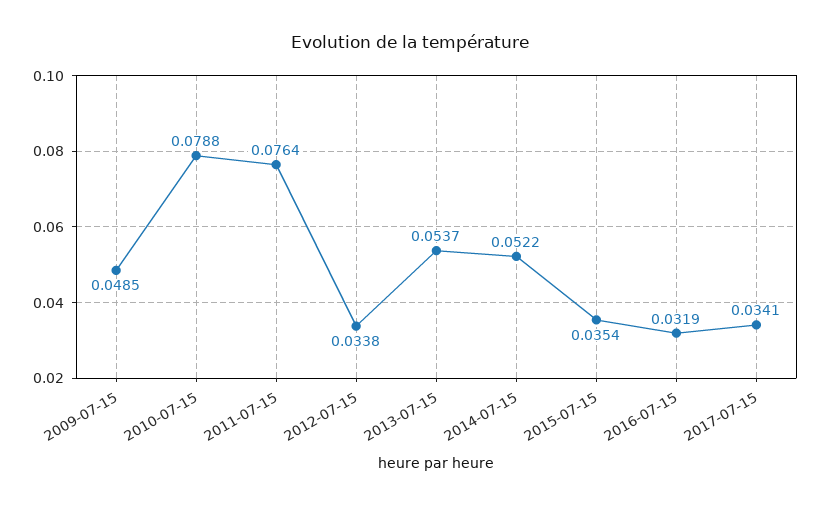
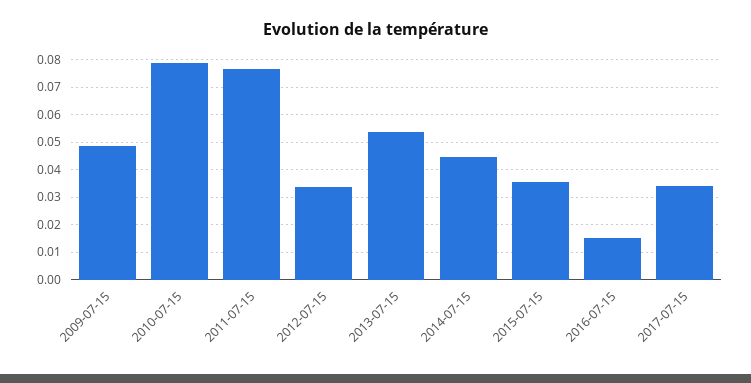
  {
    "2009-07-15": 0.0485,
    "2010-07-15": 0.0788,
    "2011-07-15": 0.0764,
    "2012-07-15": 0.0338,
    "2013-07-15": 0.0537,
-   "2014-07-15": 0.0522,
+   "2014-07-15": 0.045,
    "2015-07-15": 0.0354,
-   "2016-07-15": 0.0319,
+   "2016-07-15": 0.015,
    "2017-07-15": 0.0341
  }

